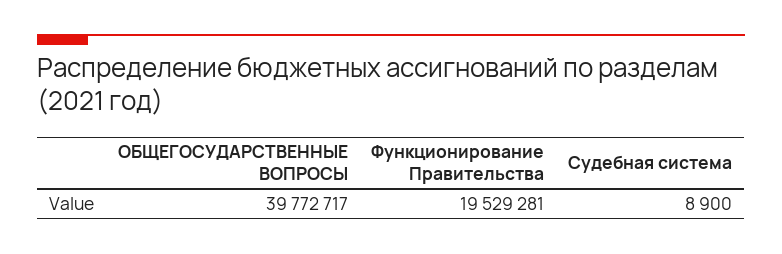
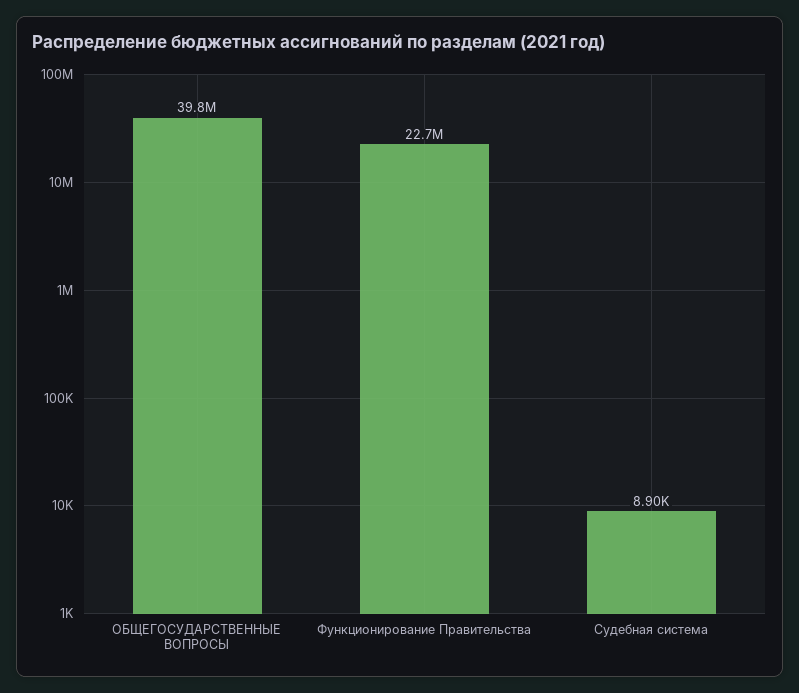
  {
    "ОБЩЕГОСУДАРСТВЕННЫЕ ВОПРОСЫ": 39772717,
-   "Функционирование Правительства": 19529281,
+   "Функционирование Правительства": 22700000,
    "Судебная система": 8900
  }

